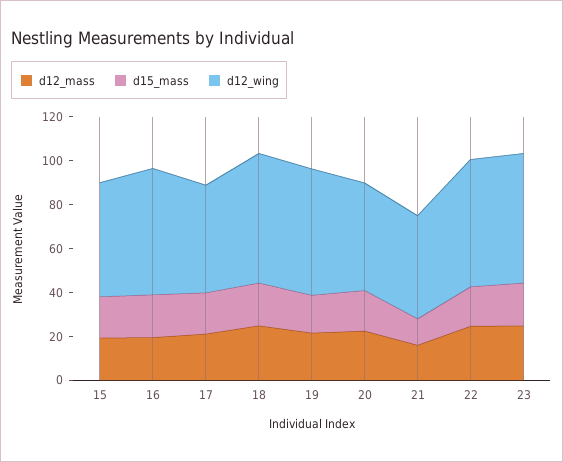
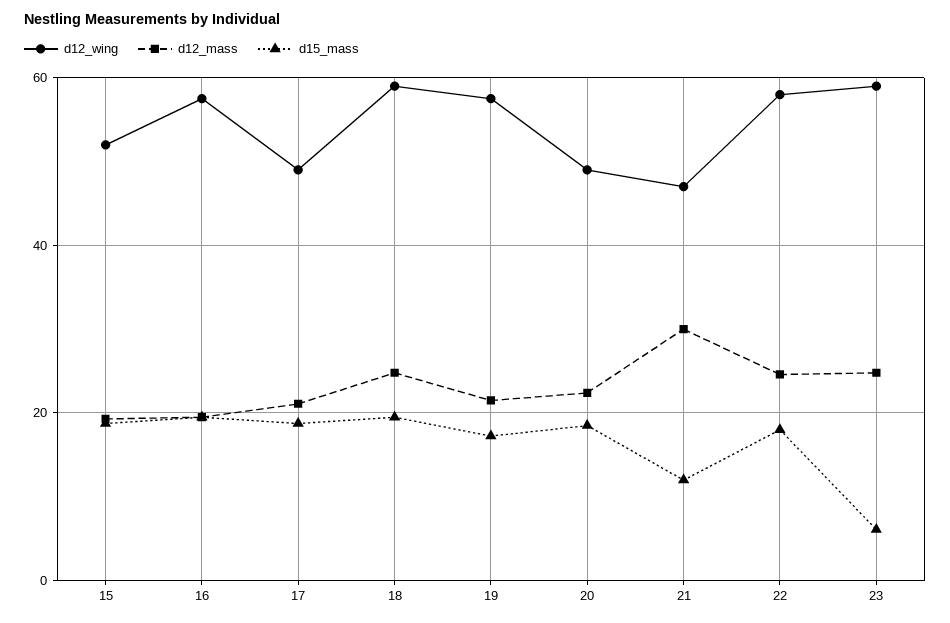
  {
    "d12_mass": {
      "15": 20,
      "16": 20,
      "17": 22,
      "18": 24,
      "19": 22,
      "20": 22,
-     "21": 15,
+     "21": 30,
      "22": 24,
      "23": 24
    },
    "d15_mass": {
      "15": 18,
      "16": 20,
      "17": 18,
      "18": 20,
      "19": 18,
      "20": 18,
      "21": 12,
      "22": 18,
-     "23": 20
+     "23": 6
    },
    "d12_wing": {
      "15": 52,
      "16": 58,
      "17": 50,
      "18": 60,
      "19": 58,
      "20": 50,
      "21": 48,
      "22": 58,
      "23": 60
    }
  }

